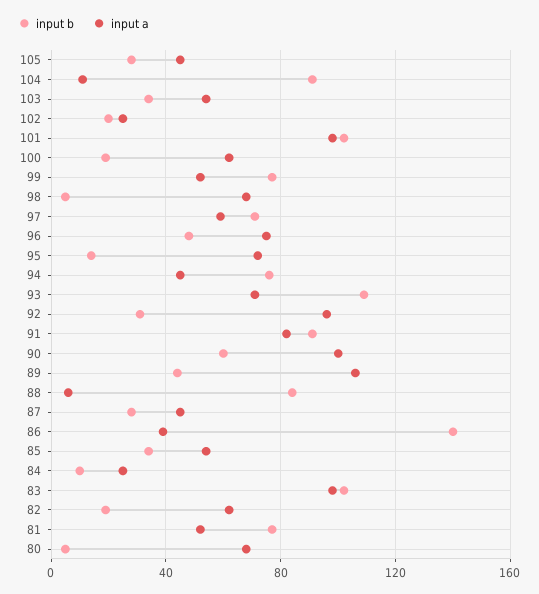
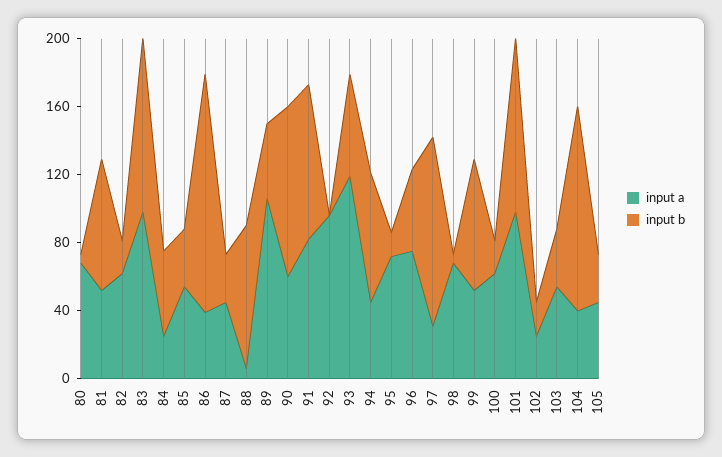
  {
    "input b": {
      "105": 30,
-     "104": 90,
+     "104": 120,
      "103": 35,
      "102": 20,
      "101": 100,
      "100": 20,
      "99": 75,
      "98": 5,
-     "97": 70,
+     "97": 110,
      "96": 50,
      "95": 15,
      "94": 75,
-     "93": 110,
+     "93": 60,
-     "92": 30,
+     "92": 0,
      "91": 90,
-     "90": 60,
+     "90": 100,
      "89": 45,
      "88": 85,
      "87": 30,
      "86": 140,
      "85": 35,
-     "84": 10,
+     "84": 50,
      "83": 100,
      "82": 20,
      "81": 75,
      "80": 5
    },
    "input a": {
      "105": 45,
-     "104": 10,
+     "104": 40,
      "103": 55,
      "102": 25,
      "101": 100,
      "100": 60,
      "99": 50,
      "98": 70,
-     "97": 60,
+     "97": 30,
      "96": 75,
      "95": 70,
      "94": 45,
-     "93": 70,
+     "93": 120,
      "92": 95,
      "91": 80,
-     "90": 100,
+     "90": 60,
      "89": 105,
      "88": 5,
      "87": 45,
      "86": 40,
      "85": 55,
      "84": 25,
      "83": 100,
      "82": 60,
      "81": 50,
      "80": 70
    }
  }

